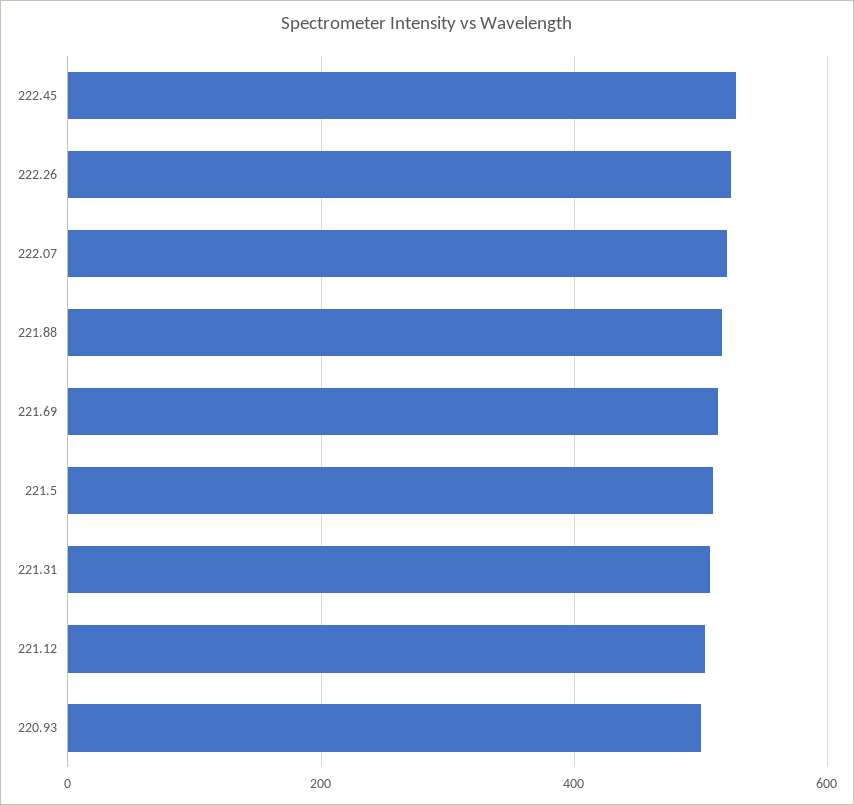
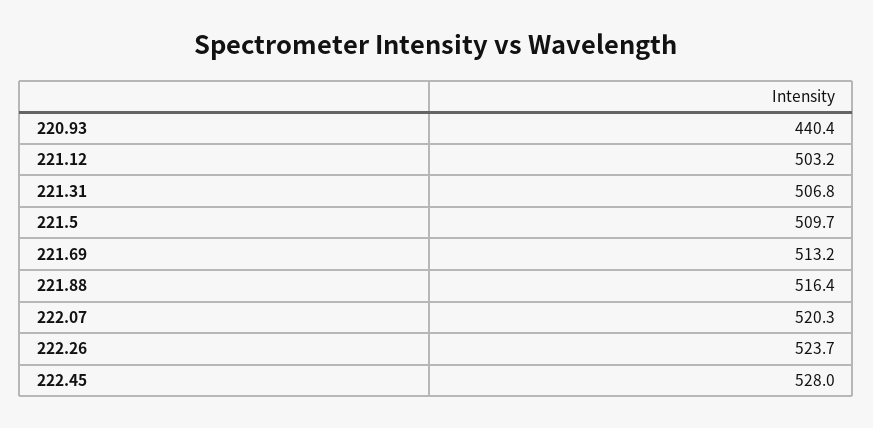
  {
    "222.45": 528,
    "222.26": 523.7,
    "222.07": 520.3,
    "221.88": 516.4,
    "221.69": 513.2,
    "221.5": 509.7,
    "221.31": 506.8,
    "221.12": 503.2,
-   "220.93": 500
+   "220.93": 440.4
  }

